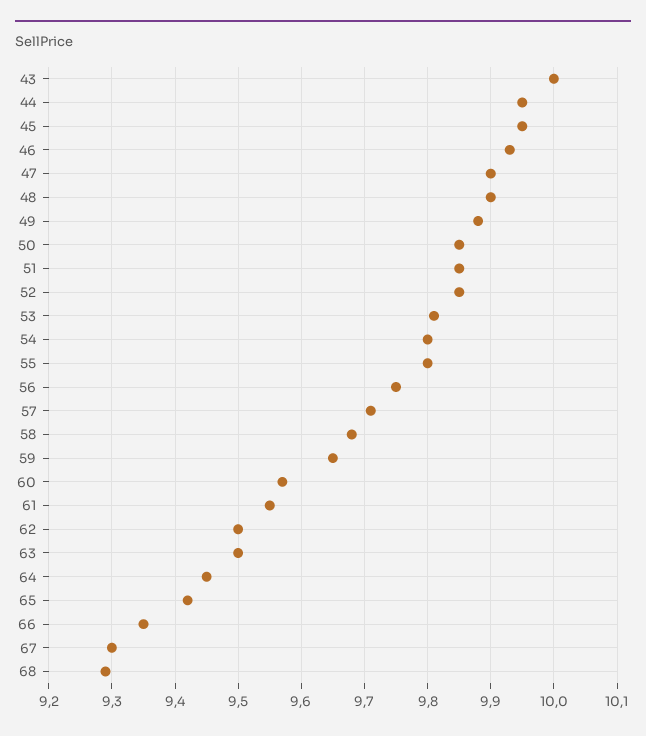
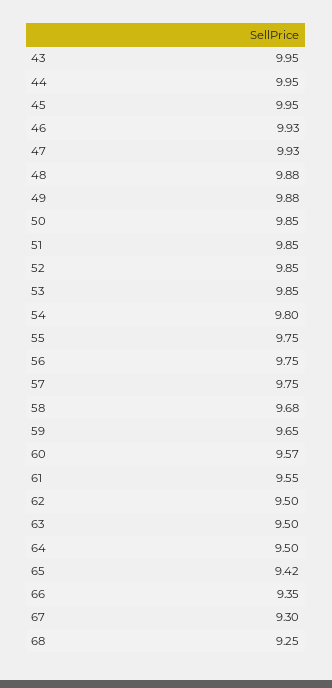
  {
-   "43": 10,
+   "43": 9.95,
    "44": 9.95,
    "45": 9.95,
    "46": 9.93,
-   "47": 9.9,
+   "47": 9.93,
-   "48": 9.9,
+   "48": 9.88,
    "49": 9.88,
    "50": 9.85,
    "51": 9.85,
    "52": 9.85,
-   "53": 9.81,
+   "53": 9.85,
    "54": 9.8,
-   "55": 9.8,
+   "55": 9.75,
    "56": 9.75,
-   "57": 9.71,
+   "57": 9.75,
    "58": 9.68,
    "59": 9.65,
    "60": 9.57,
    "61": 9.55,
    "62": 9.5,
    "63": 9.5,
-   "64": 9.45,
+   "64": 9.5,
    "65": 9.42,
    "66": 9.35,
    "67": 9.3,
-   "68": 9.29
+   "68": 9.25
  }

